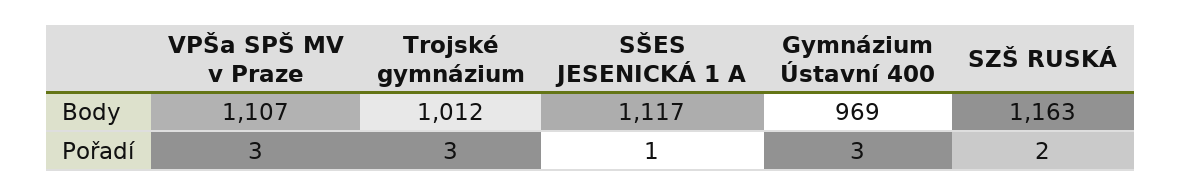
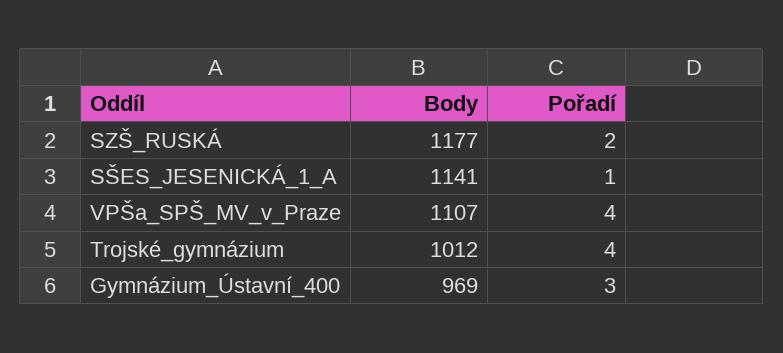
  {
    "VPŠa SPŠ MV v Praze": {
      "Body": 1107,
-     "Pořadí": 3
+     "Pořadí": 4
    },
    "Trojské gymnázium": {
      "Body": 1012,
-     "Pořadí": 3
+     "Pořadí": 4
    },
    "SŠES JESENICKÁ 1 A": {
-     "Body": 1117,
+     "Body": 1141,
      "Pořadí": 1
    },
    "Gymnázium Ústavní 400": {
      "Body": 969,
      "Pořadí": 3
    },
    "SZŠ RUSKÁ": {
-     "Body": 1163,
+     "Body": 1177,
      "Pořadí": 2
    }
  }

